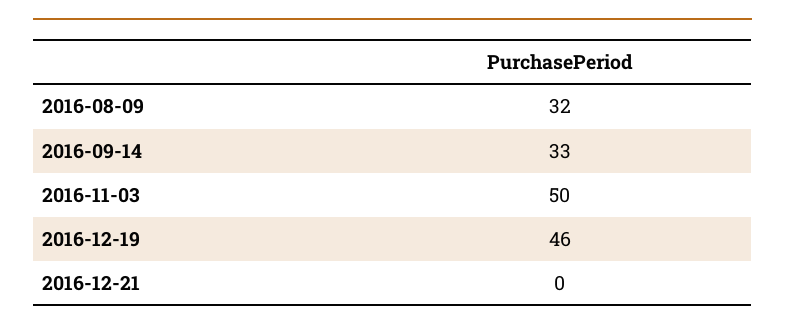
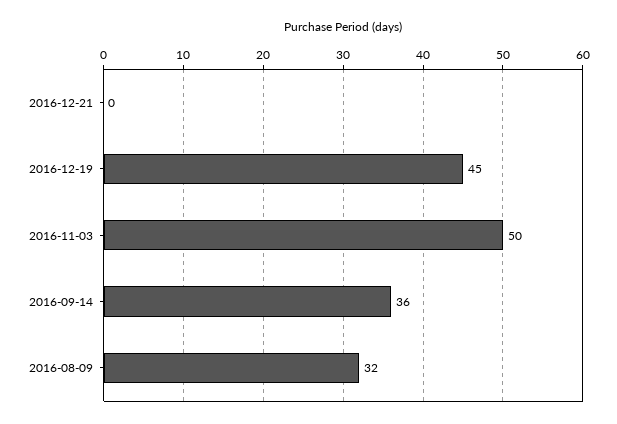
  {
    "2016-08-09": 32,
-   "2016-09-14": 33,
+   "2016-09-14": 36,
    "2016-11-03": 50,
-   "2016-12-19": 46,
+   "2016-12-19": 45,
    "2016-12-21": 0
  }

